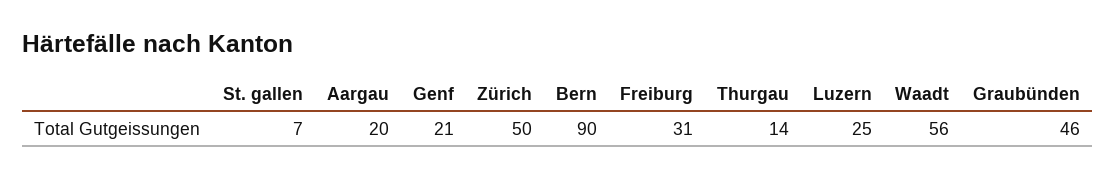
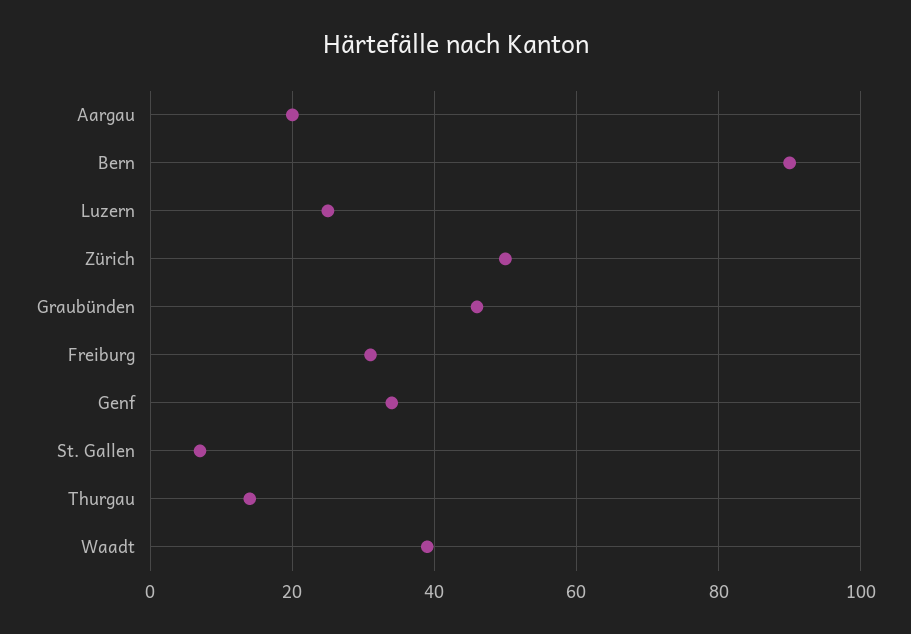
  {
    "St. gallen": 7,
    "Aargau": 20,
-   "Genf": 21,
+   "Genf": 35,
    "Zürich": 50,
    "Bern": 90,
    "Freiburg": 31,
    "Thurgau": 14,
    "Luzern": 25,
-   "Waadt": 56,
+   "Waadt": 40,
    "Graubünden": 46
  }

